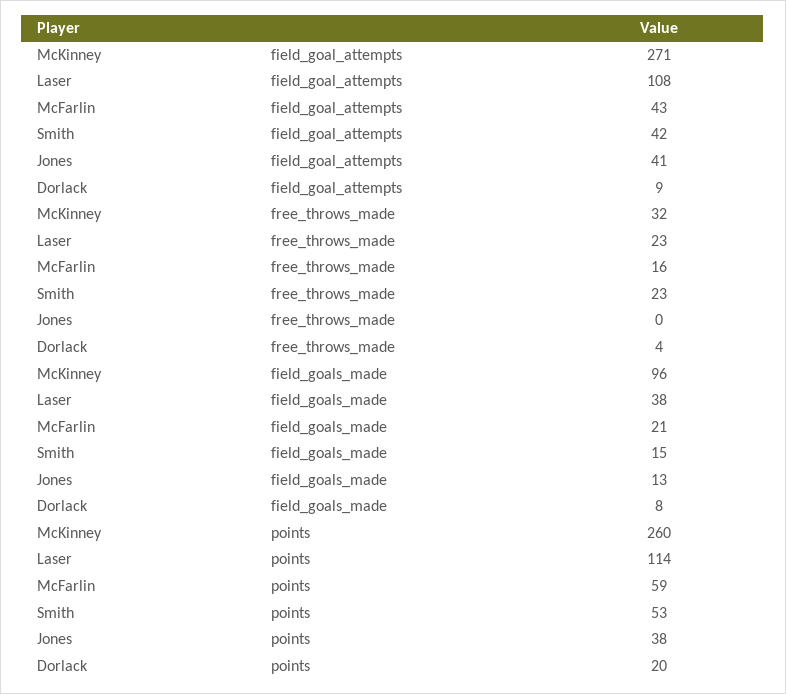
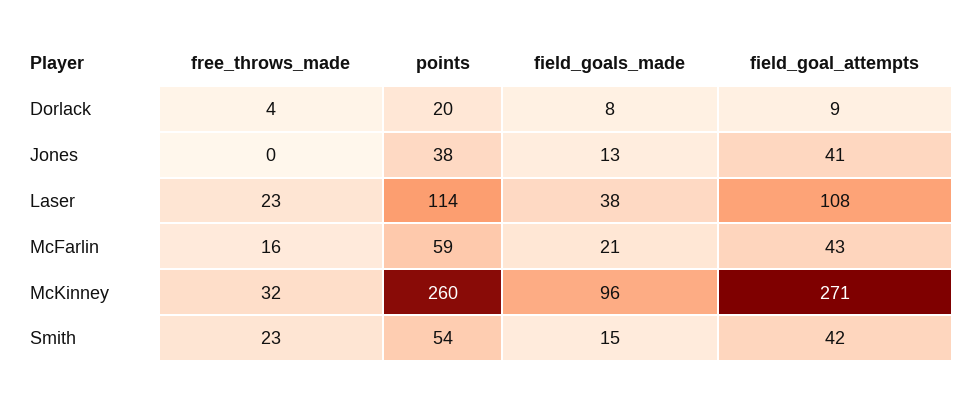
  {
    "McKinney": {
      "field_goal_attempts": 271,
      "free_throws_made": 32,
      "field_goals_made": 96,
      "points": 260
    },
    "Laser": {
      "field_goal_attempts": 108,
      "free_throws_made": 23,
      "field_goals_made": 38,
      "points": 114
    },
    "McFarlin": {
      "field_goal_attempts": 43,
      "free_throws_made": 16,
      "field_goals_made": 21,
      "points": 59
    },
    "Smith": {
      "field_goal_attempts": 42,
      "free_throws_made": 23,
      "field_goals_made": 15,
-     "points": 53
+     "points": 54
    },
    "Jones": {
      "field_goal_attempts": 41,
      "free_throws_made": 0,
      "field_goals_made": 13,
      "points": 38
    },
    "Dorlack": {
      "field_goal_attempts": 9,
      "free_throws_made": 4,
      "field_goals_made": 8,
      "points": 20
    }
  }

